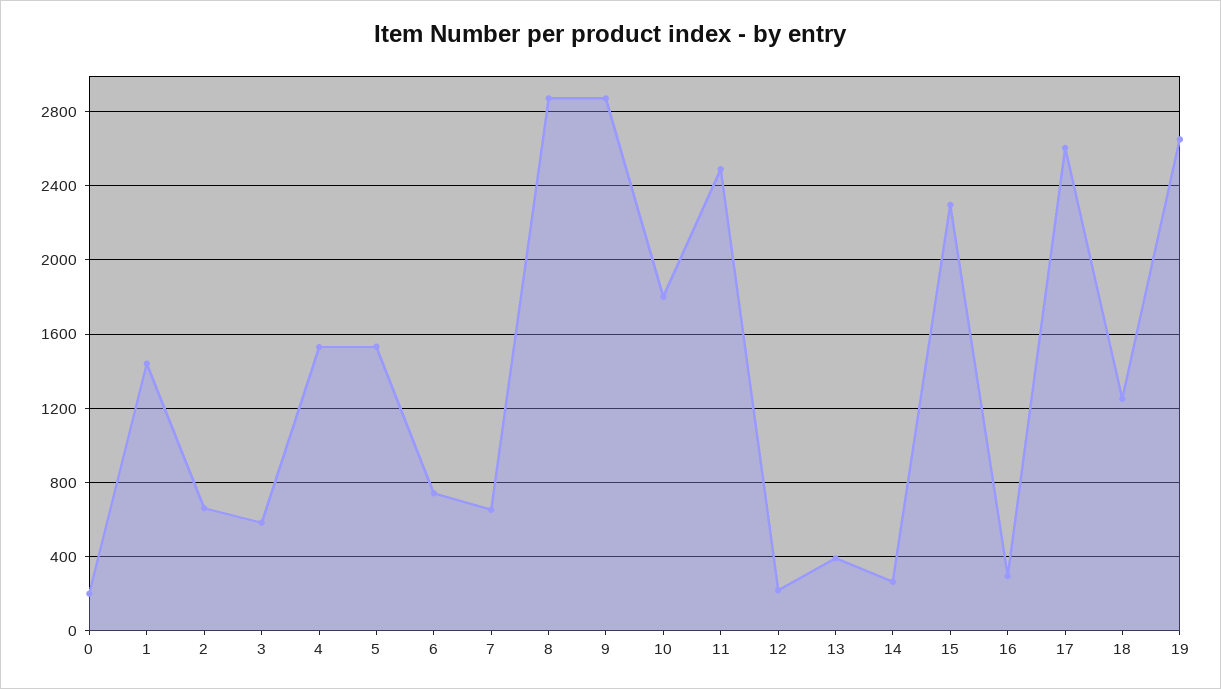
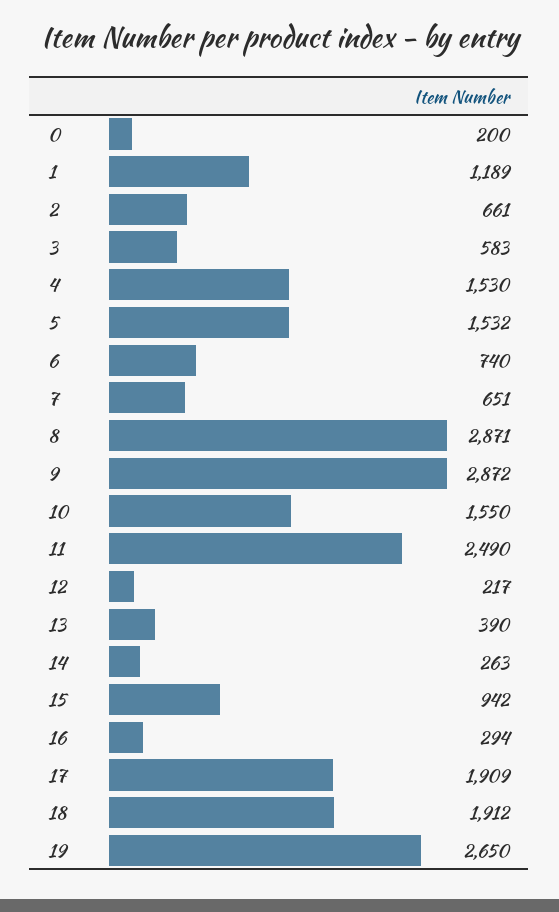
  {
    "0": 200,
-   "1": 1450,
+   "1": 1189,
    "2": 661,
    "3": 583,
    "4": 1530,
    "5": 1532,
    "6": 740,
    "7": 651,
    "8": 2871,
    "9": 2872,
-   "10": 1800,
+   "10": 1550,
    "11": 2490,
    "12": 217,
    "13": 390,
    "14": 263,
-   "15": 2300,
+   "15": 942,
    "16": 294,
-   "17": 2600,
+   "17": 1909,
-   "18": 1250,
+   "18": 1912,
    "19": 2650
  }

